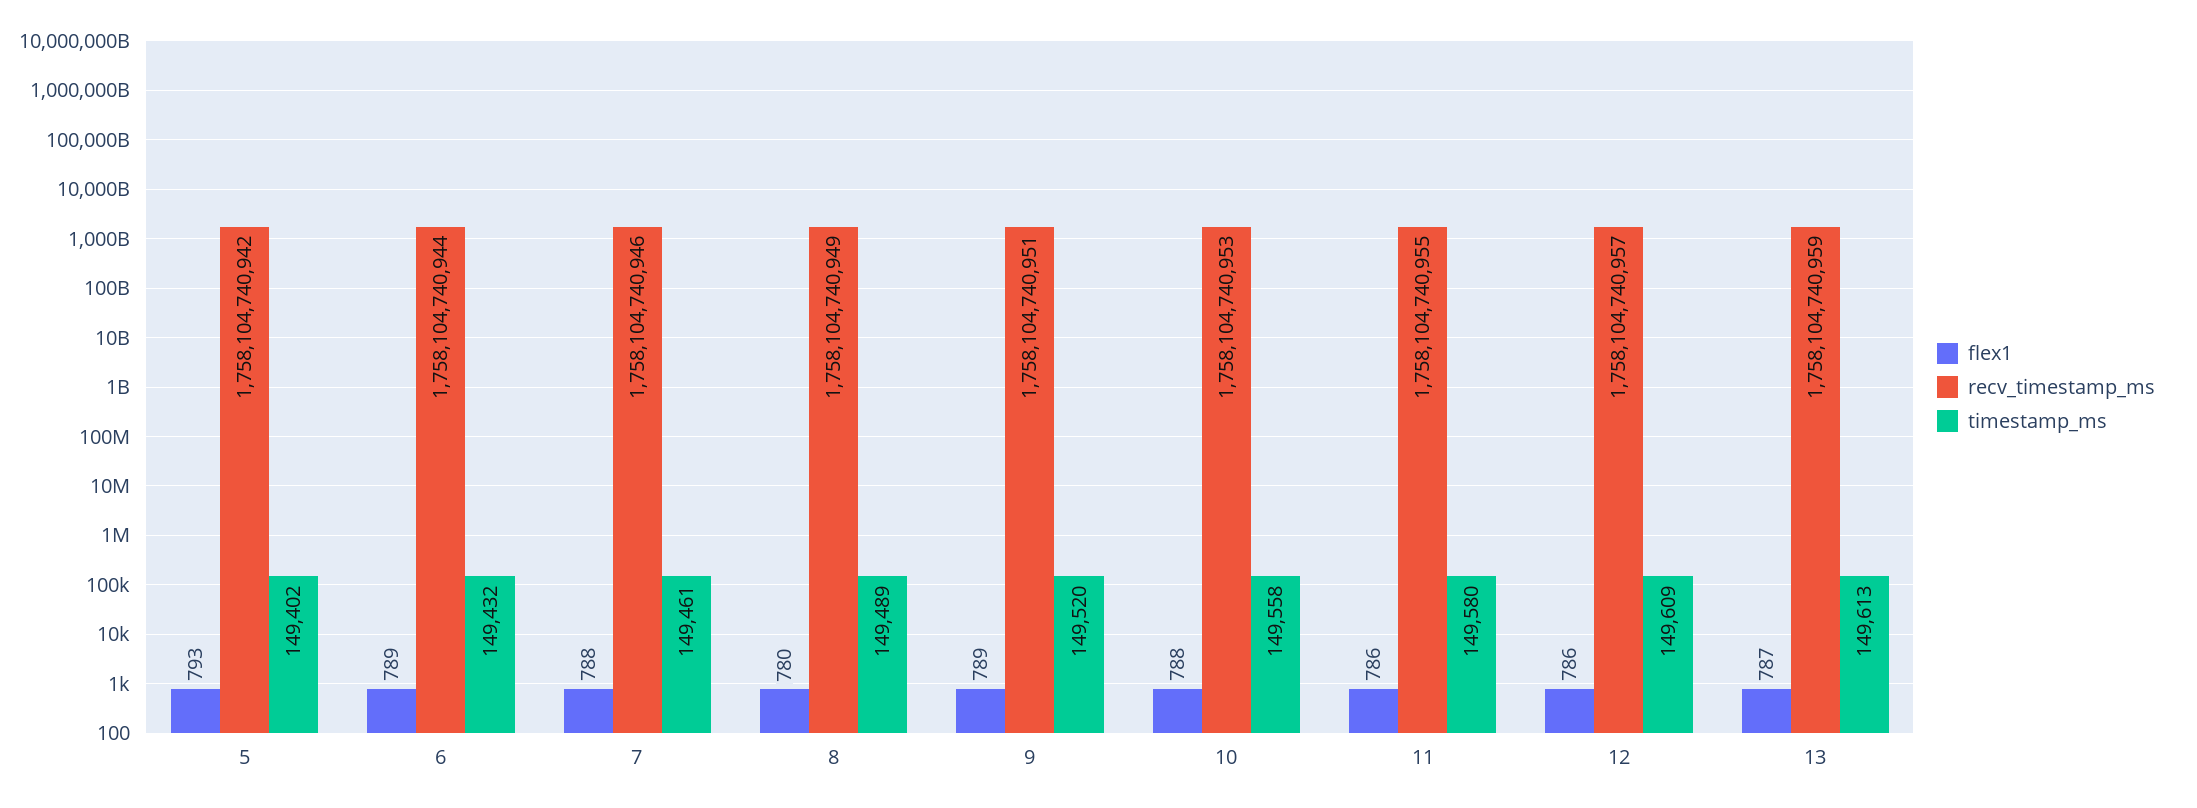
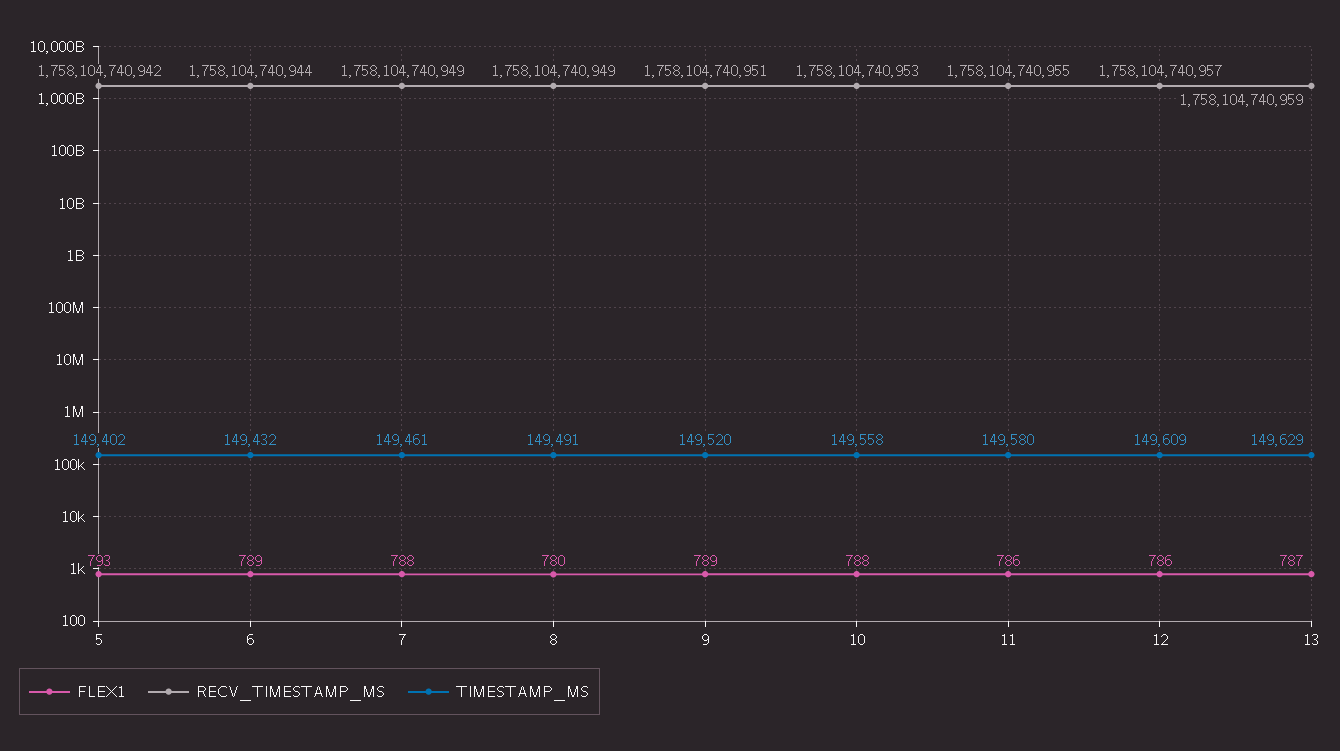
  {
    "flex1": {
      "5": 793,
      "6": 789,
      "7": 788,
      "8": 780,
      "9": 789,
      "10": 788,
      "11": 786,
      "12": 786,
      "13": 787
    },
    "recv_timestamp_ms": {
      "5": 1758104740942,
      "6": 1758104740944,
-     "7": 1758104740946,
+     "7": 1758104740949,
      "8": 1758104740949,
      "9": 1758104740951,
      "10": 1758104740953,
      "11": 1758104740955,
      "12": 1758104740957,
      "13": 1758104740959
    },
    "timestamp_ms": {
      "5": 149402,
      "6": 149432,
      "7": 149461,
-     "8": 149489,
+     "8": 149491,
      "9": 149520,
      "10": 149558,
      "11": 149580,
      "12": 149609,
-     "13": 149613
+     "13": 149629
    }
  }

